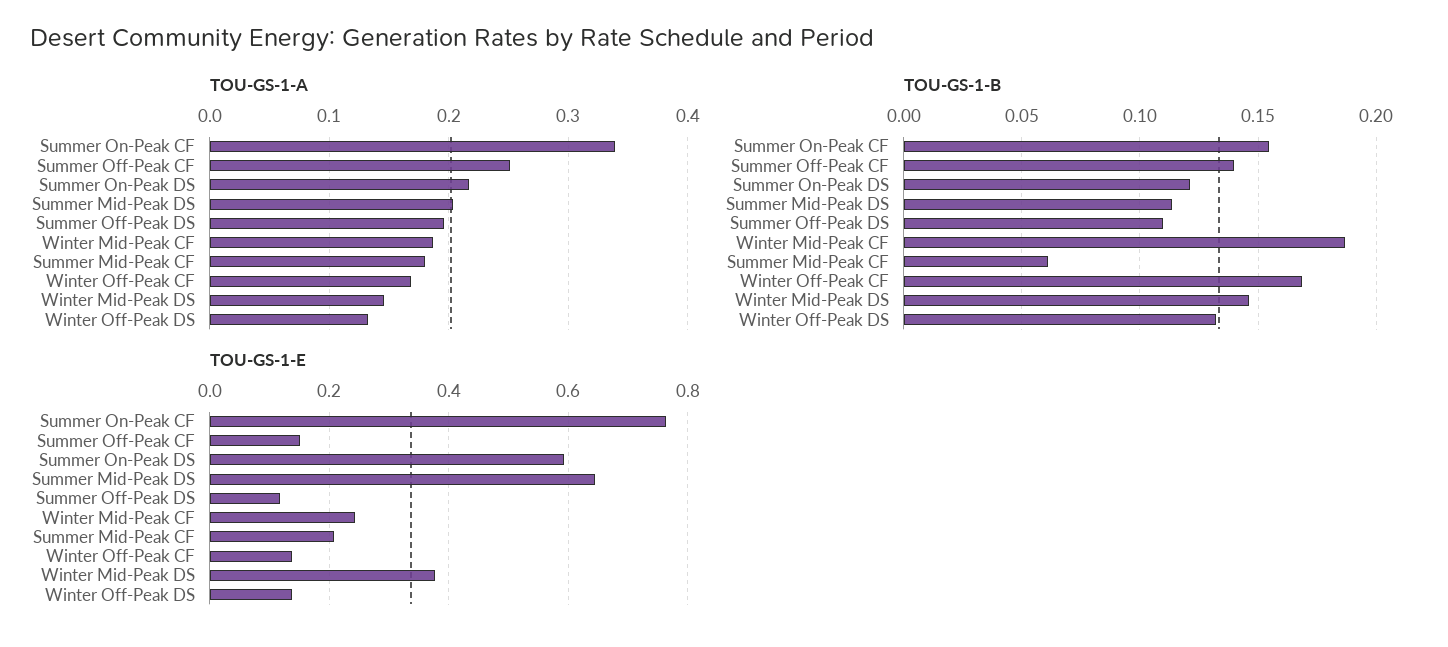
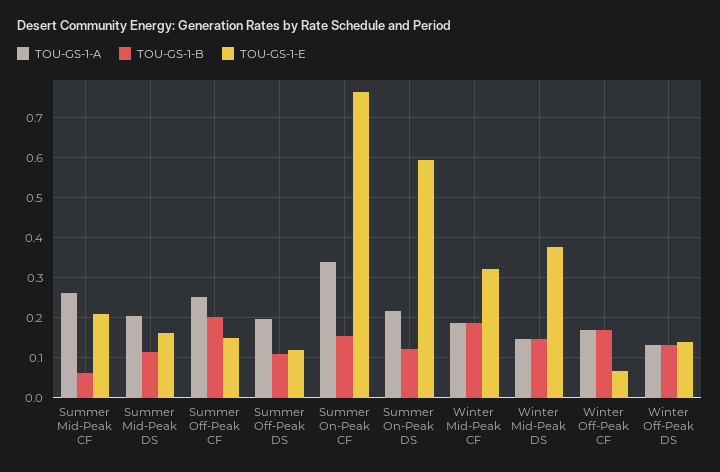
  {
    "TOU-GS-1-A": {
      "Summer On-Peak CF": 0.34,
      "Summer Off-Peak CF": 0.25,
      "Summer On-Peak DS": 0.22,
      "Summer Mid-Peak DS": 0.2,
      "Summer Off-Peak DS": 0.2,
      "Winter Mid-Peak CF": 0.19,
-     "Summer Mid-Peak CF": 0.18,
+     "Summer Mid-Peak CF": 0.26,
      "Winter Off-Peak CF": 0.17,
      "Winter Mid-Peak DS": 0.15,
      "Winter Off-Peak DS": 0.13
    },
    "TOU-GS-1-B": {
      "Summer On-Peak CF": 0.155,
-     "Summer Off-Peak CF": 0.14,
+     "Summer Off-Peak CF": 0.2,
      "Summer On-Peak DS": 0.12,
      "Summer Mid-Peak DS": 0.115,
      "Summer Off-Peak DS": 0.11,
      "Winter Mid-Peak CF": 0.185,
      "Summer Mid-Peak CF": 0.06,
      "Winter Off-Peak CF": 0.17,
      "Winter Mid-Peak DS": 0.145,
      "Winter Off-Peak DS": 0.13
    },
    "TOU-GS-1-E": {
      "Summer On-Peak CF": 0.76,
      "Summer Off-Peak CF": 0.16,
      "Summer On-Peak DS": 0.6,
-     "Summer Mid-Peak DS": 0.64,
+     "Summer Mid-Peak DS": 0.16,
      "Summer Off-Peak DS": 0.12,
-     "Winter Mid-Peak CF": 0.24,
+     "Winter Mid-Peak CF": 0.32,
      "Summer Mid-Peak CF": 0.2,
-     "Winter Off-Peak CF": 0.14,
+     "Winter Off-Peak CF": 0.06,
      "Winter Mid-Peak DS": 0.38,
      "Winter Off-Peak DS": 0.14
    }
  }

